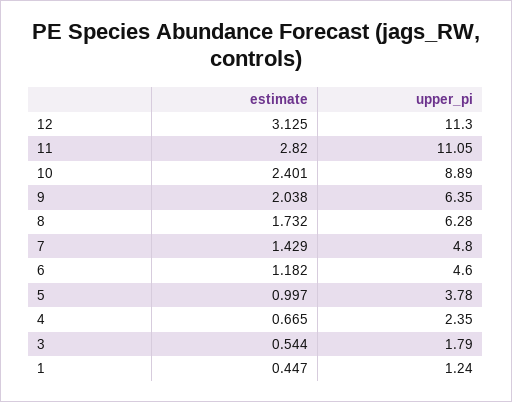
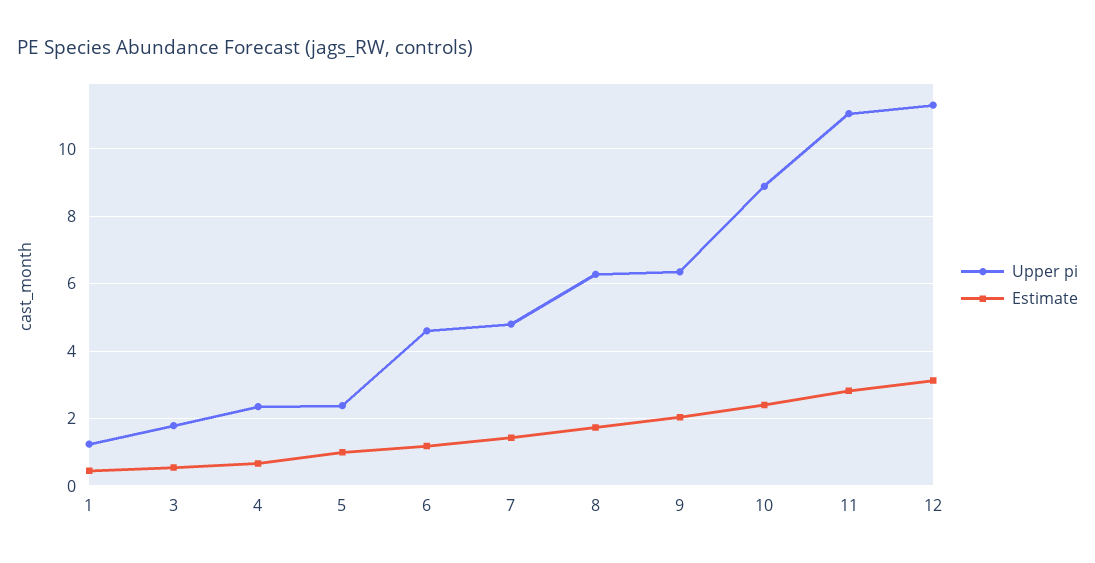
  {
    "estimate": {
      "12": 3.125,
      "11": 2.82,
      "10": 2.401,
      "9": 2.038,
      "8": 1.732,
      "7": 1.429,
      "6": 1.182,
      "5": 0.997,
      "4": 0.665,
      "3": 0.544,
      "1": 0.447
    },
    "upper_pi": {
      "12": 11.3,
      "11": 11.05,
      "10": 8.89,
      "9": 6.35,
      "8": 6.28,
      "7": 4.8,
      "6": 4.6,
-     "5": 3.78,
+     "5": 2.4,
      "4": 2.35,
      "3": 1.79,
      "1": 1.24
    }
  }

